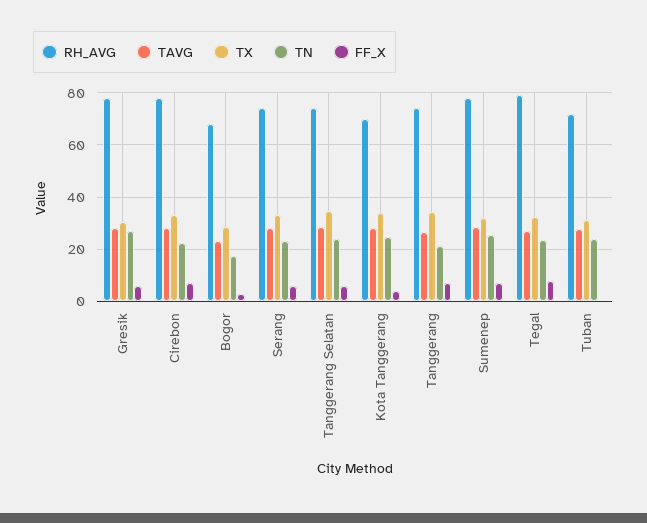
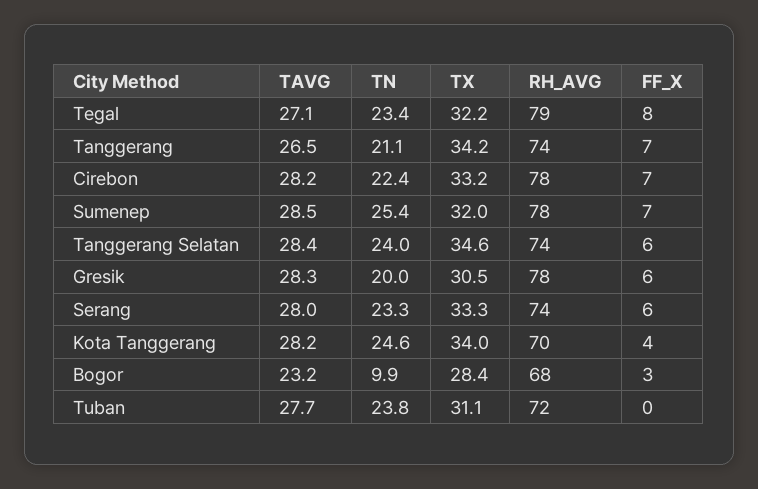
  {
    "RH_AVG": {
      "Gresik": 78,
      "Cirebon": 78,
      "Bogor": 68,
      "Serang": 74,
      "Tanggerang Selatan": 74,
      "Kota Tanggerang": 70,
      "Tanggerang": 74,
      "Sumenep": 78,
      "Tegal": 79,
      "Tuban": 72
    },
    "TAVG": {
      "Gresik": 28.3,
      "Cirebon": 28.2,
      "Bogor": 23.2,
      "Serang": 28,
      "Tanggerang Selatan": 28.4,
      "Kota Tanggerang": 28.2,
      "Tanggerang": 26.5,
      "Sumenep": 28.5,
      "Tegal": 27.1,
      "Tuban": 27.7
    },
    "TX": {
      "Gresik": 30.5,
      "Cirebon": 33.2,
      "Bogor": 28.4,
      "Serang": 33.3,
      "Tanggerang Selatan": 34.6,
      "Kota Tanggerang": 34,
      "Tanggerang": 34.2,
      "Sumenep": 32,
      "Tegal": 32.2,
      "Tuban": 31.1
    },
    "TN": {
-     "Gresik": 27.5,
+     "Gresik": 20,
      "Cirebon": 22.4,
-     "Bogor": 17.5,
+     "Bogor": 9.9,
      "Serang": 23.3,
      "Tanggerang Selatan": 24,
      "Kota Tanggerang": 24.6,
      "Tanggerang": 21.1,
      "Sumenep": 25.4,
      "Tegal": 23.4,
      "Tuban": 23.8
    },
    "FF_X": {
      "Gresik": 6,
      "Cirebon": 7,
      "Bogor": 3,
      "Serang": 6,
      "Tanggerang Selatan": 6,
      "Kota Tanggerang": 4,
      "Tanggerang": 7,
      "Sumenep": 7,
      "Tegal": 8,
      "Tuban": 0
    }
  }

